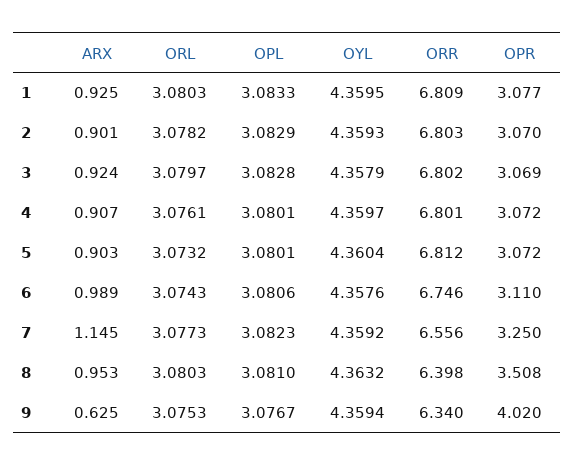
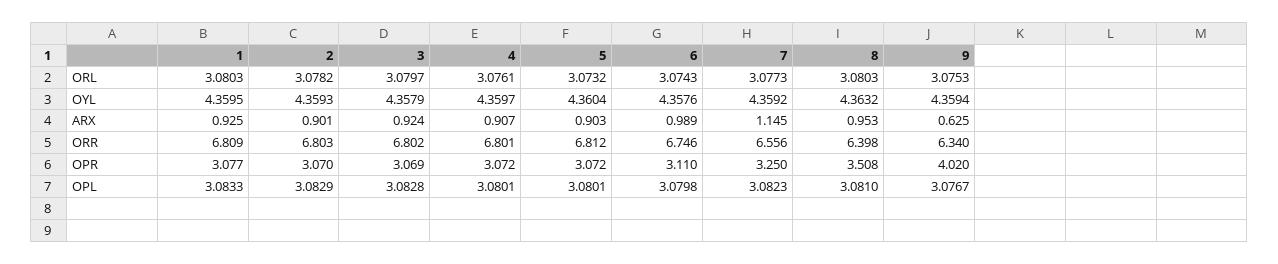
  {
    "ARX": {
      "1": 0.925,
      "2": 0.901,
      "3": 0.924,
      "4": 0.907,
      "5": 0.903,
      "6": 0.989,
      "7": 1.145,
      "8": 0.953,
      "9": 0.625
    },
    "ORL": {
      "1": 3.0803,
      "2": 3.0782,
      "3": 3.0797,
      "4": 3.0761,
      "5": 3.0732,
      "6": 3.0743,
      "7": 3.0773,
      "8": 3.0803,
      "9": 3.0753
    },
    "OPL": {
      "1": 3.0833,
      "2": 3.0829,
      "3": 3.0828,
      "4": 3.0801,
      "5": 3.0801,
-     "6": 3.0806,
+     "6": 3.0798,
      "7": 3.0823,
      "8": 3.081,
      "9": 3.0767
    },
    "OYL": {
      "1": 4.3595,
      "2": 4.3593,
      "3": 4.3579,
      "4": 4.3597,
      "5": 4.3604,
      "6": 4.3576,
      "7": 4.3592,
      "8": 4.3632,
      "9": 4.3594
    },
    "ORR": {
      "1": 6.809,
      "2": 6.803,
      "3": 6.802,
      "4": 6.801,
      "5": 6.812,
      "6": 6.746,
      "7": 6.556,
      "8": 6.398,
      "9": 6.34
    },
    "OPR": {
      "1": 3.077,
      "2": 3.07,
      "3": 3.069,
      "4": 3.072,
      "5": 3.072,
      "6": 3.11,
      "7": 3.25,
      "8": 3.508,
      "9": 4.02
    }
  }

